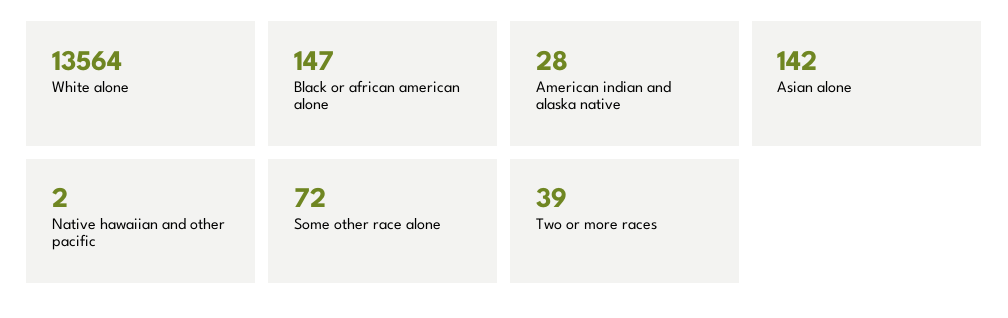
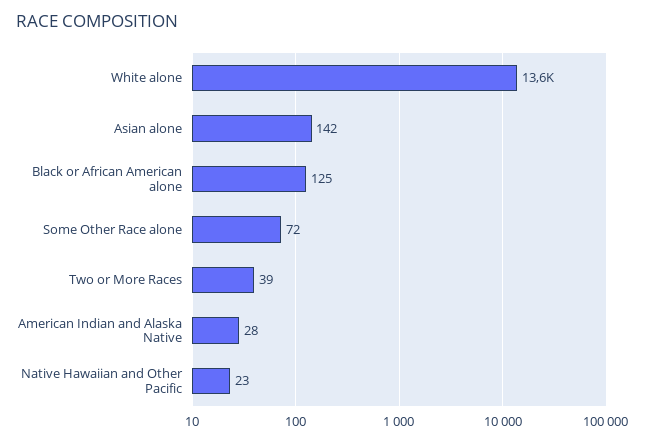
  {
    "White alone": 13564,
-   "Black or african american alone": 147,
+   "Black or african american alone": 125,
    "American indian and alaska native": 28,
    "Asian alone": 142,
-   "Native hawaiian and other pacific": 2,
+   "Native hawaiian and other pacific": 23,
    "Some other race alone": 72,
    "Two or more races": 39
  }

